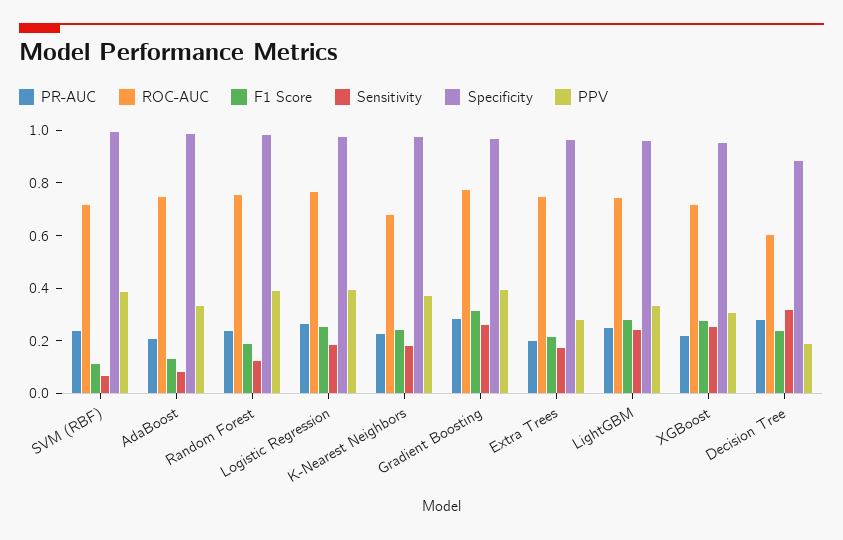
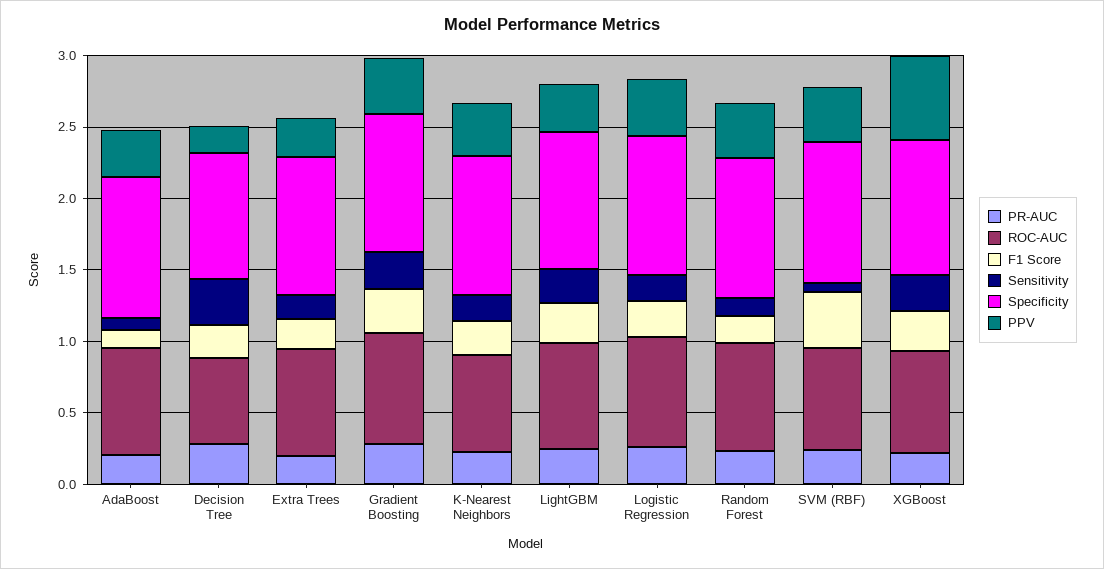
  {
    "PR-AUC": {
      "SVM (RBF)": 0.25,
      "AdaBoost": 0.2,
      "Random Forest": 0.25,
      "Logistic Regression": 0.25,
      "K-Nearest Neighbors": 0.25,
      "Gradient Boosting": 0.3,
      "Extra Trees": 0.2,
      "LightGBM": 0.25,
      "XGBoost": 0.2,
      "Decision Tree": 0.3
    },
    "ROC-AUC": {
      "SVM (RBF)": 0.7,
      "AdaBoost": 0.75,
      "Random Forest": 0.75,
      "Logistic Regression": 0.75,
      "K-Nearest Neighbors": 0.7,
      "Gradient Boosting": 0.75,
      "Extra Trees": 0.75,
      "LightGBM": 0.75,
      "XGBoost": 0.7,
      "Decision Tree": 0.6
    },
    "F1 Score": {
-     "SVM (RBF)": 0.1,
+     "SVM (RBF)": 0.4,
      "AdaBoost": 0.15,
      "Random Forest": 0.2,
      "Logistic Regression": 0.25,
      "K-Nearest Neighbors": 0.25,
      "Gradient Boosting": 0.3,
      "Extra Trees": 0.2,
      "LightGBM": 0.3,
      "XGBoost": 0.3,
      "Decision Tree": 0.25
    },
    "Sensitivity": {
      "SVM (RBF)": 0.05,
      "AdaBoost": 0.1,
      "Random Forest": 0.1,
      "Logistic Regression": 0.2,
      "K-Nearest Neighbors": 0.2,
      "Gradient Boosting": 0.25,
      "Extra Trees": 0.15,
      "LightGBM": 0.25,
      "XGBoost": 0.25,
      "Decision Tree": 0.3
    },
    "Specificity": {
      "SVM (RBF)": 1,
      "AdaBoost": 1,
      "Random Forest": 1,
      "Logistic Regression": 1,
      "K-Nearest Neighbors": 0.95,
      "Gradient Boosting": 0.95,
      "Extra Trees": 0.95,
      "LightGBM": 0.95,
      "XGBoost": 0.95,
      "Decision Tree": 0.9
    },
    "PPV": {
      "SVM (RBF)": 0.4,
      "AdaBoost": 0.35,
      "Random Forest": 0.4,
      "Logistic Regression": 0.4,
      "K-Nearest Neighbors": 0.35,
      "Gradient Boosting": 0.4,
      "Extra Trees": 0.3,
      "LightGBM": 0.35,
-     "XGBoost": 0.3,
+     "XGBoost": 0.6,
      "Decision Tree": 0.2
    }
  }

